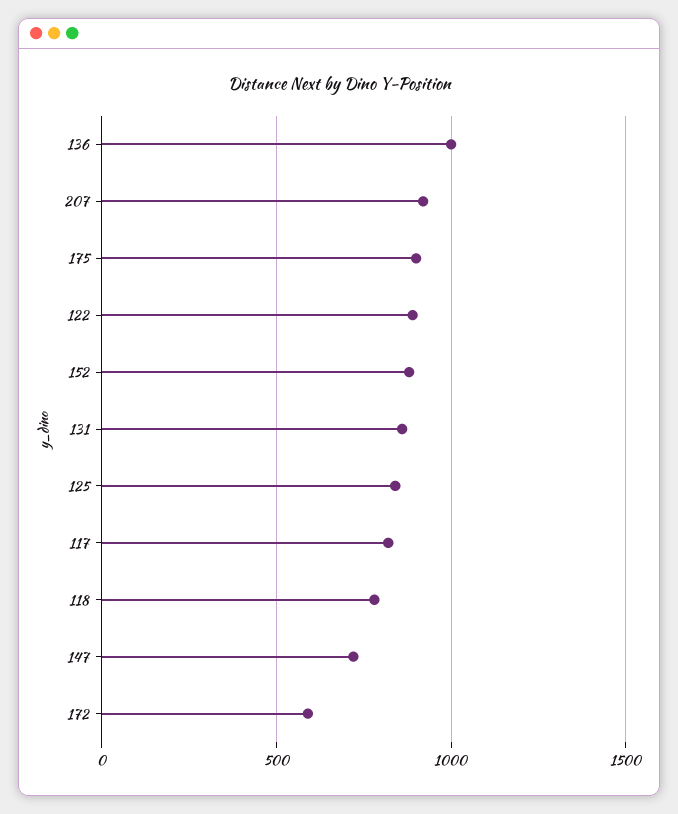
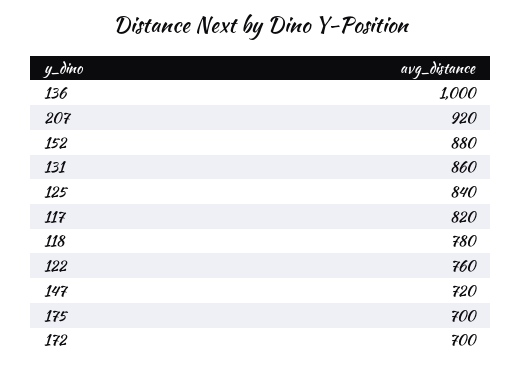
  {
    "136": 1000,
    "207": 920,
-   "175": 900,
+   "175": 700,
-   "122": 900,
+   "122": 760,
    "152": 880,
    "131": 860,
    "125": 840,
    "117": 820,
    "118": 780,
    "147": 720,
-   "172": 600
+   "172": 700
  }

